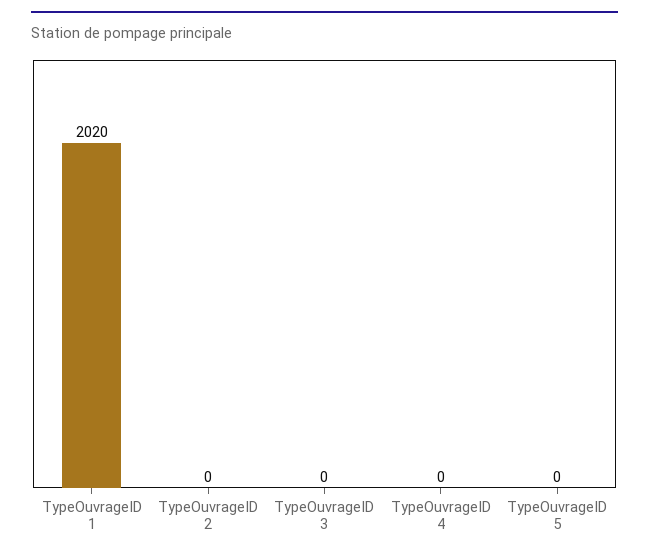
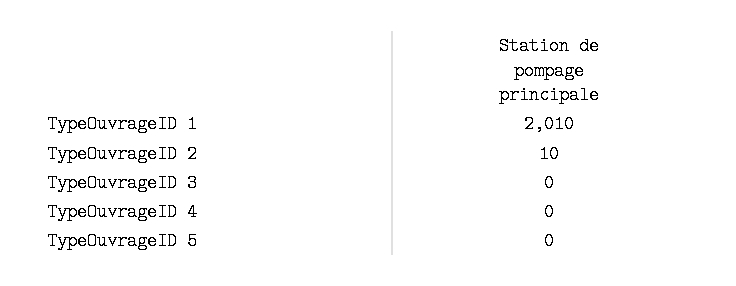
  {
-   "TypeOuvrageID 1": 2020,
+   "TypeOuvrageID 1": 2010,
-   "TypeOuvrageID 2": 0,
+   "TypeOuvrageID 2": 10,
    "TypeOuvrageID 3": 0,
    "TypeOuvrageID 4": 0,
    "TypeOuvrageID 5": 0
  }

